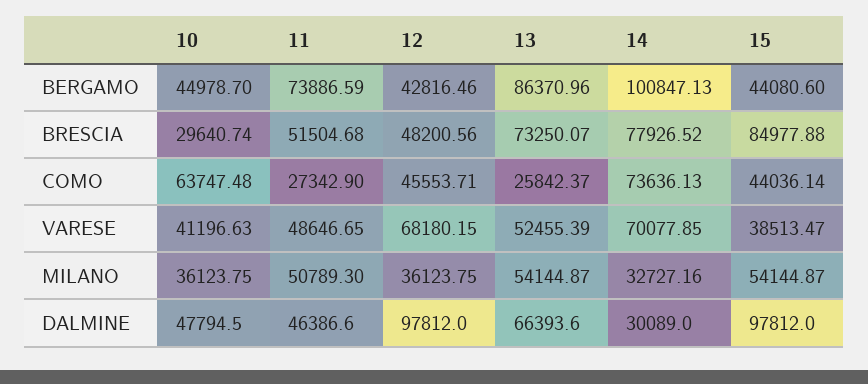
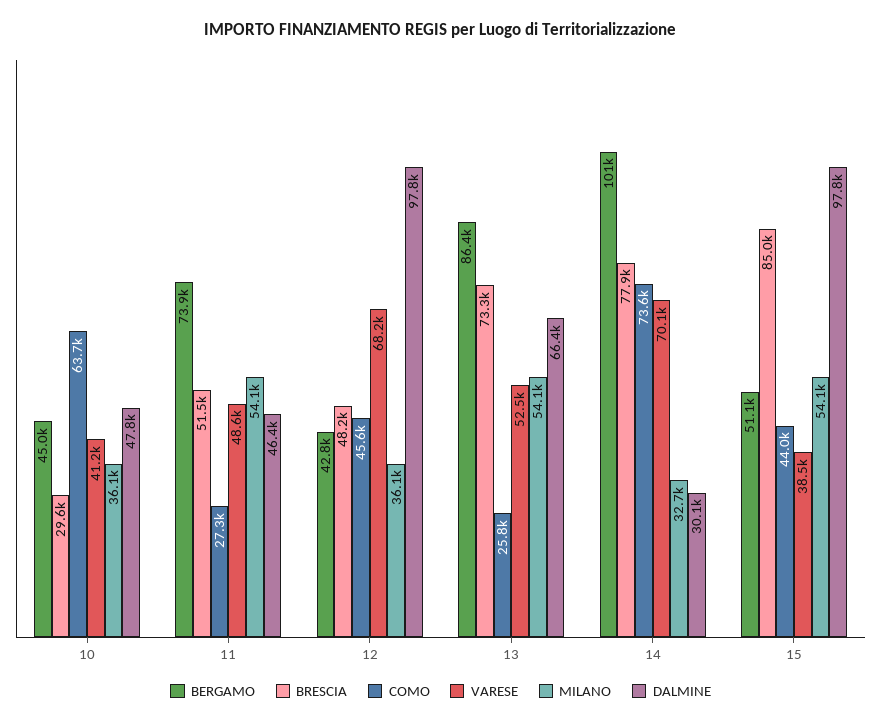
  {
    "BERGAMO": {
      "10": 44978.7,
      "11": 73886.59,
      "12": 42816.46,
      "13": 86370.96,
      "14": 100847.13,
-     "15": 44080.6
+     "15": 51100
    },
    "BRESCIA": {
      "10": 29640.74,
      "11": 51504.68,
      "12": 48200.56,
      "13": 73250.07,
      "14": 77926.52,
      "15": 84977.88
    },
    "COMO": {
      "10": 63747.48,
      "11": 27342.9,
      "12": 45553.71,
      "13": 25842.37,
      "14": 73636.13,
      "15": 44036.14
    },
    "VARESE": {
      "10": 41196.63,
      "11": 48646.65,
      "12": 68180.15,
      "13": 52455.39,
      "14": 70077.85,
      "15": 38513.47
    },
    "MILANO": {
      "10": 36123.75,
-     "11": 50789.3,
+     "11": 54100,
      "12": 36123.75,
      "13": 54144.87,
      "14": 32727.16,
      "15": 54144.87
    },
    "DALMINE": {
      "10": 47794.5,
      "11": 46386.6,
      "12": 97812,
      "13": 66393.6,
      "14": 30089,
      "15": 97812
    }
  }

